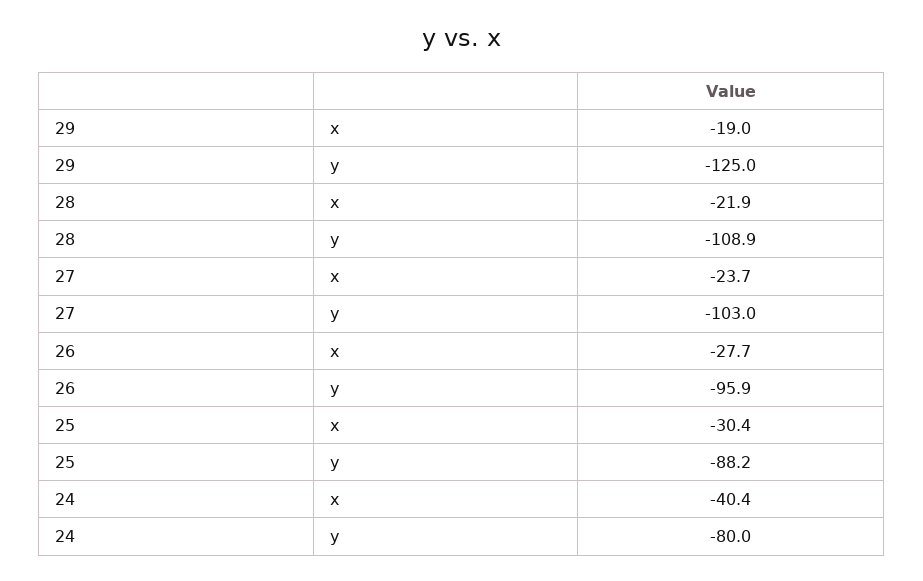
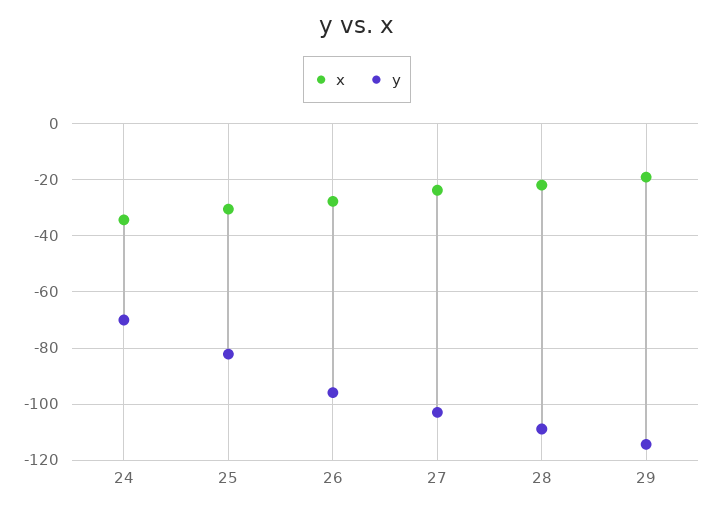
  {
    "x": {
      "29": -19,
      "28": -21.9,
      "27": -23.7,
      "26": -27.7,
      "25": -30.4,
-     "24": -40.4
+     "24": -35
    },
    "y": {
-     "29": -125,
+     "29": -115,
      "28": -108.9,
      "27": -103,
      "26": -95.9,
-     "25": -88.2,
+     "25": -82.5,
-     "24": -80
+     "24": -70
    }
  }

